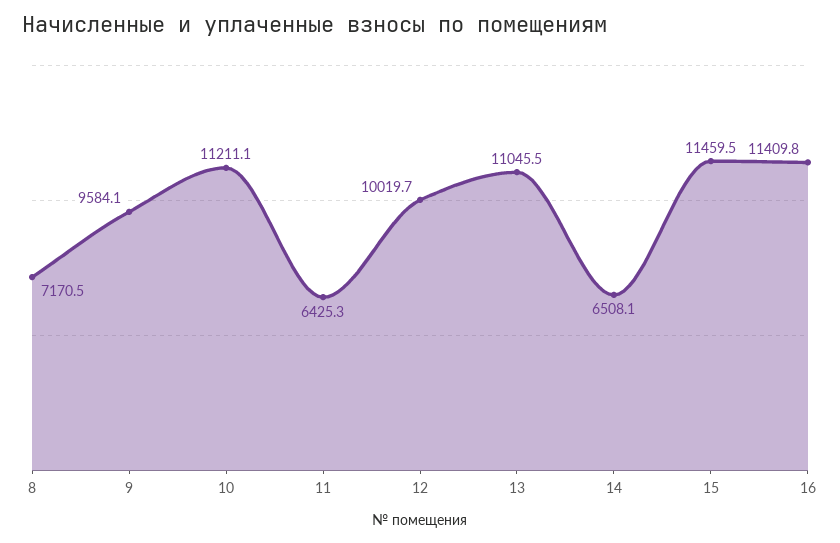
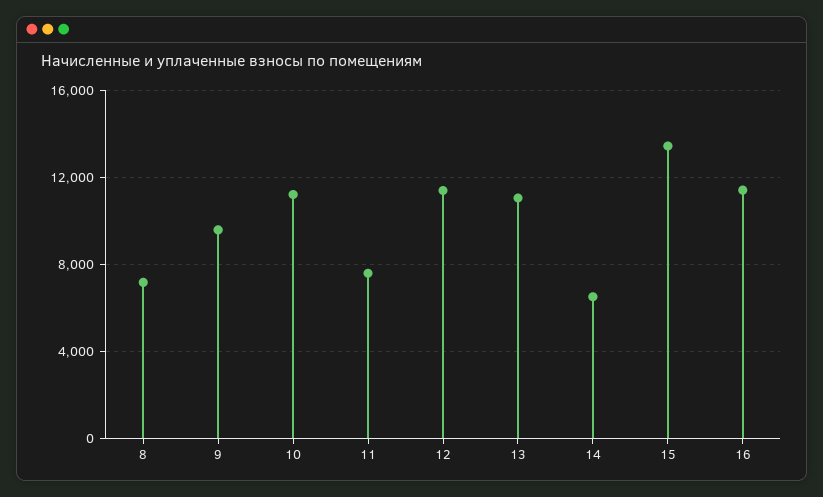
  {
    "8": 7170.5,
    "9": 9584.1,
    "10": 11211.1,
-   "11": 6425.3,
+   "11": 7500,
-   "12": 10019.7,
+   "12": 11500,
    "13": 11045.5,
    "14": 6508.1,
-   "15": 11459.5,
+   "15": 13500,
    "16": 11409.8
  }

